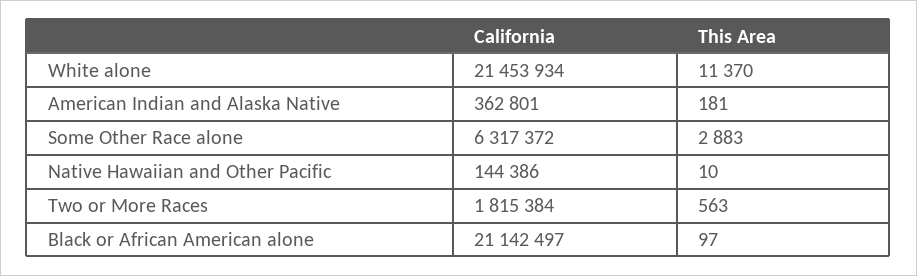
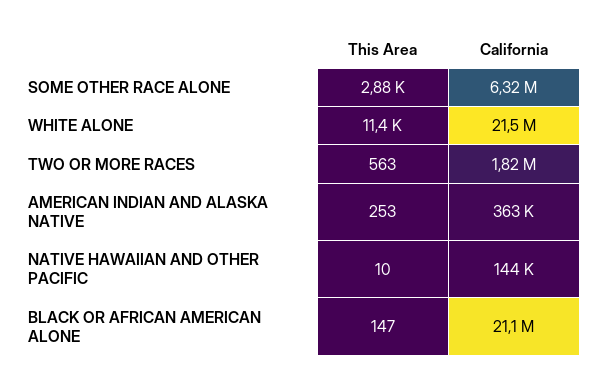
  {
    "California": {
      "White alone": 21453934,
      "American Indian and Alaska Native": 362801,
      "Some Other Race alone": 6317372,
      "Native Hawaiian and Other Pacific": 144386,
      "Two or More Races": 1815384,
      "Black or African American alone": 21142497
    },
    "This Area": {
      "White alone": 11370,
-     "American Indian and Alaska Native": 181,
+     "American Indian and Alaska Native": 253,
      "Some Other Race alone": 2883,
      "Native Hawaiian and Other Pacific": 10,
      "Two or More Races": 563,
-     "Black or African American alone": 97
+     "Black or African American alone": 147
    }
  }

